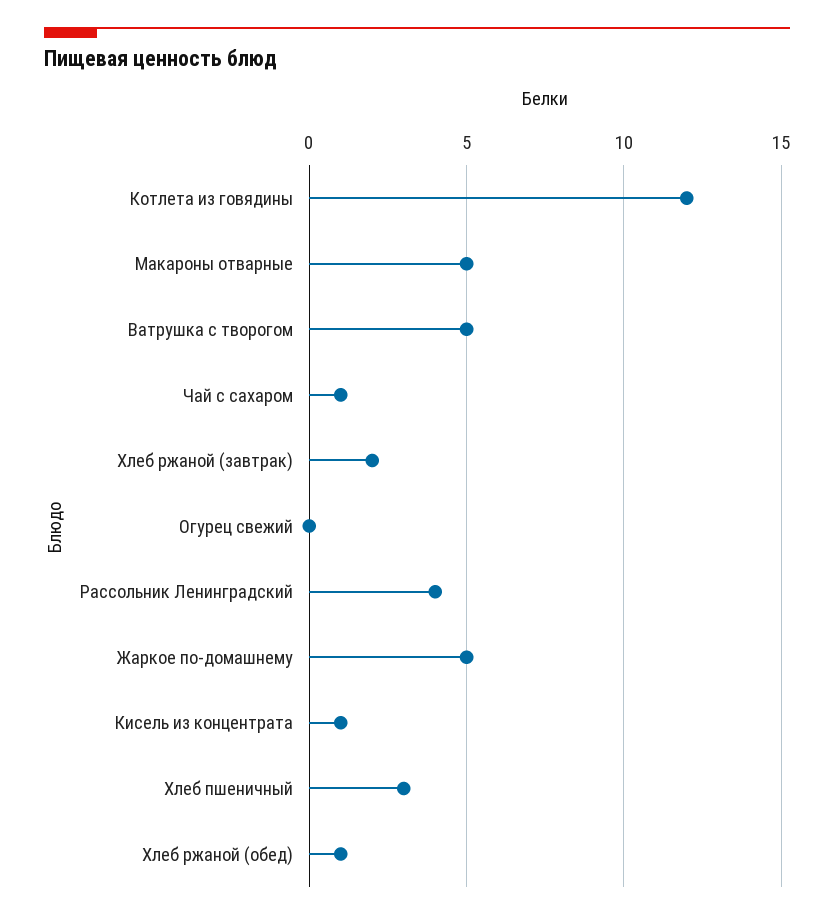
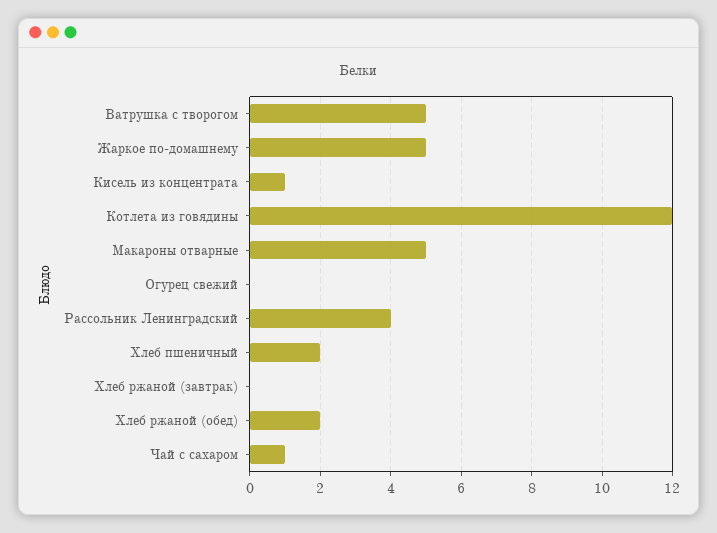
  {
    "Котлета из говядины": 12,
    "Макароны отварные": 5,
    "Ватрушка с творогом": 5,
    "Чай с сахаром": 1,
-   "Хлеб ржаной (завтрак)": 2,
+   "Хлеб ржаной (завтрак)": 0,
    "Огурец свежий": 0,
    "Рассольник Ленинградский": 4,
    "Жаркое по-домашнему": 5,
    "Кисель из концентрата": 1,
-   "Хлеб пшеничный": 3,
+   "Хлеб пшеничный": 2,
-   "Хлеб ржаной (обед)": 1
+   "Хлеб ржаной (обед)": 2
  }

